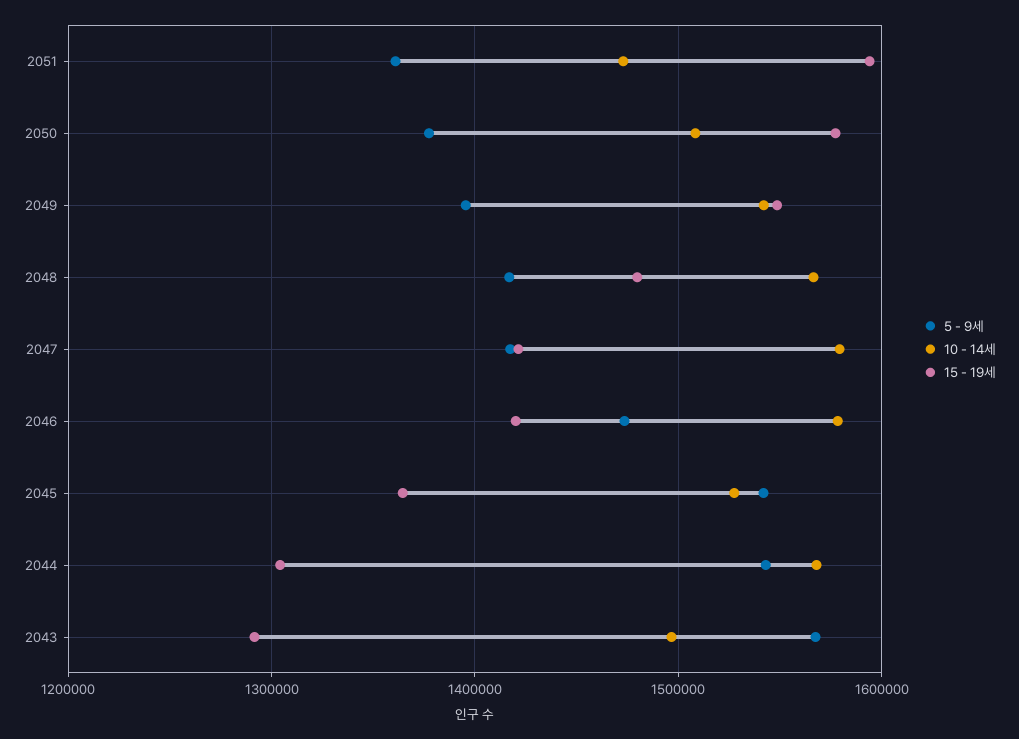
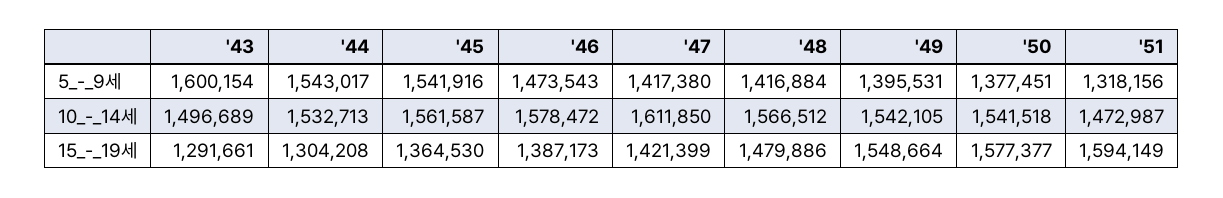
  {
    "5 - 9세": {
-     "2051": 1360000,
+     "2051": 1318156,
      "2050": 1377451,
      "2049": 1395531,
      "2048": 1416884,
      "2047": 1417380,
      "2046": 1473543,
      "2045": 1541916,
      "2044": 1543017,
-     "2043": 1570000
+     "2043": 1600154
    },
    "10 - 14세": {
      "2051": 1472987,
-     "2050": 1510000,
+     "2050": 1541518,
      "2049": 1542105,
      "2048": 1566512,
-     "2047": 1580000,
+     "2047": 1611850,
      "2046": 1578472,
-     "2045": 1530000,
+     "2045": 1561587,
-     "2044": 1570000,
+     "2044": 1532713,
      "2043": 1496689
    },
    "15 - 19세": {
      "2051": 1594149,
      "2050": 1577377,
      "2049": 1548664,
      "2048": 1479886,
      "2047": 1421399,
-     "2046": 1420000,
+     "2046": 1387173,
      "2045": 1364530,
      "2044": 1304208,
      "2043": 1291661
    }
  }

